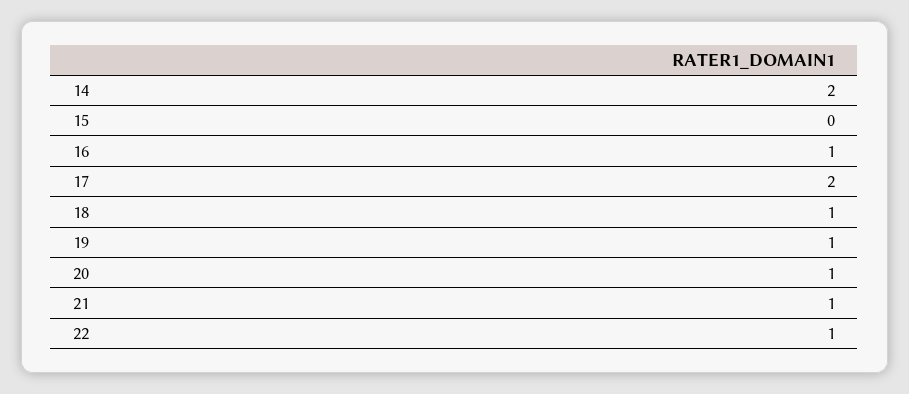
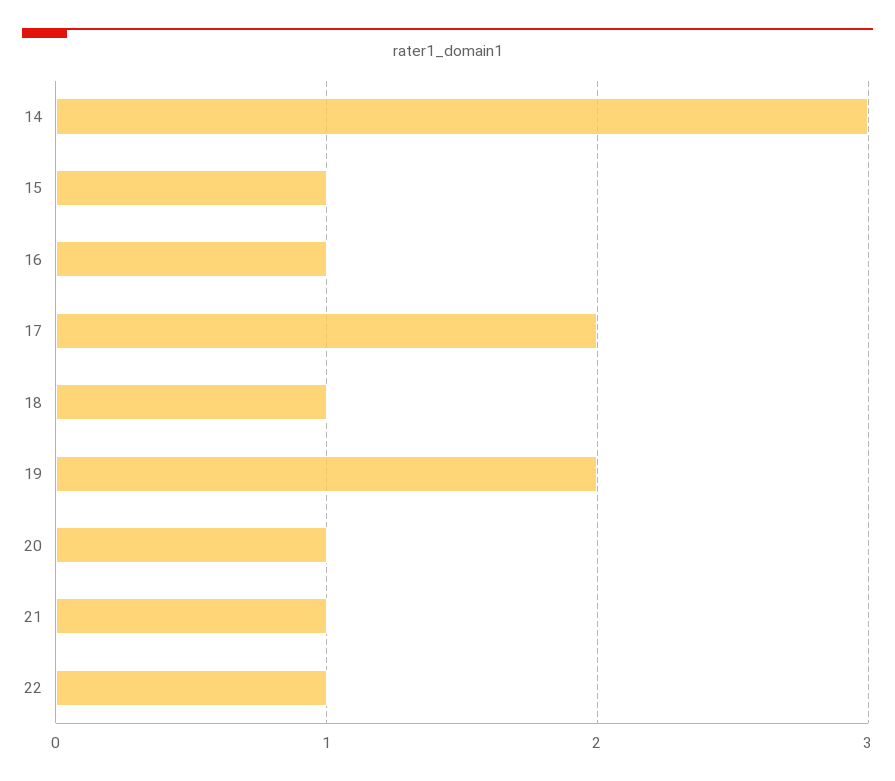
  {
-   "14": 2,
+   "14": 3,
-   "15": 0,
+   "15": 1,
    "16": 1,
    "17": 2,
    "18": 1,
-   "19": 1,
+   "19": 2,
    "20": 1,
    "21": 1,
    "22": 1
  }

